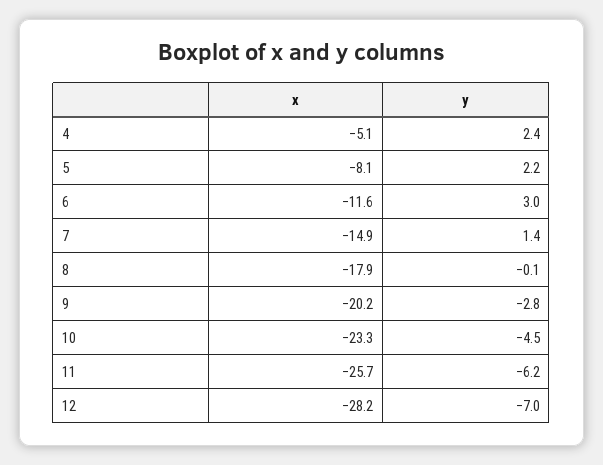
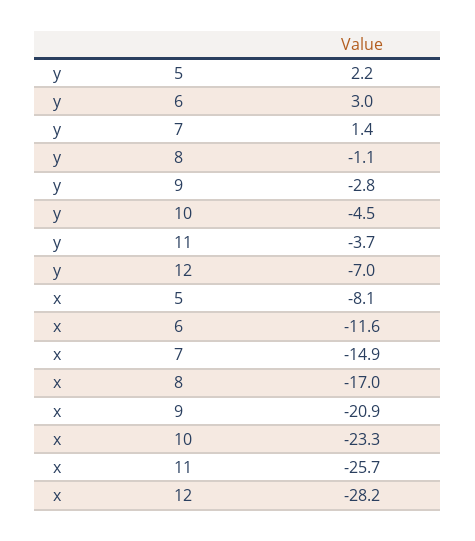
  {
    "x": {
-     "4": -5.1,
      "5": -8.1,
      "6": -11.6,
      "7": -14.9,
-     "8": -17.9,
+     "8": -17,
-     "9": -20.2,
+     "9": -20.9,
      "10": -23.3,
      "11": -25.7,
      "12": -28.2
    },
    "y": {
-     "4": 2.4,
      "5": 2.2,
      "6": 3,
      "7": 1.4,
-     "8": -0.1,
+     "8": -1.1,
      "9": -2.8,
      "10": -4.5,
-     "11": -6.2,
+     "11": -3.7,
      "12": -7
    }
  }

